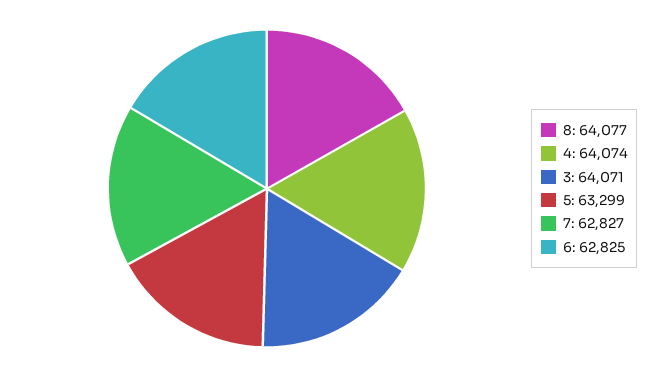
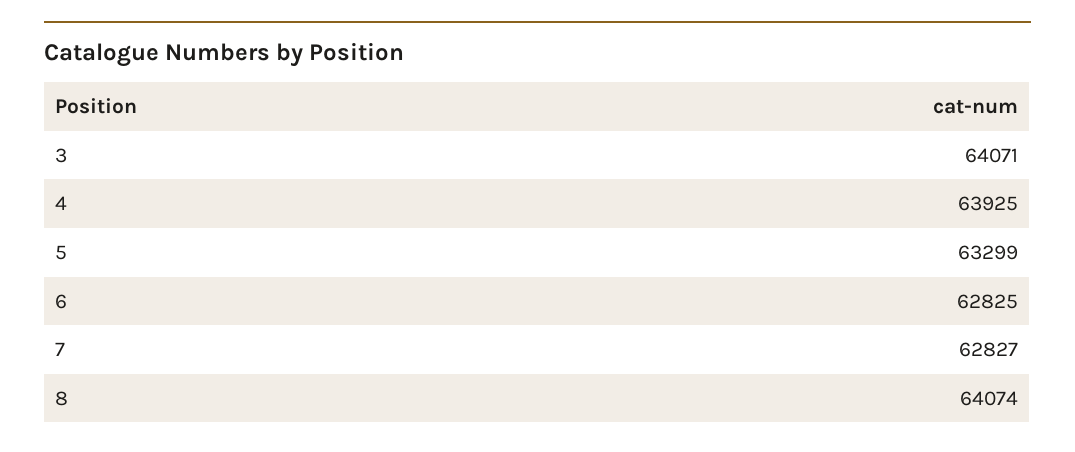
  {
-   "8": 64077,
+   "8": 64074,
-   "4": 64074,
+   "4": 63925,
    "3": 64071,
    "5": 63299,
    "7": 62827,
    "6": 62825
  }

